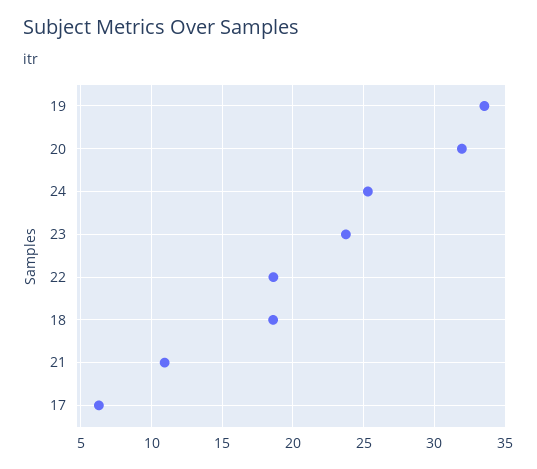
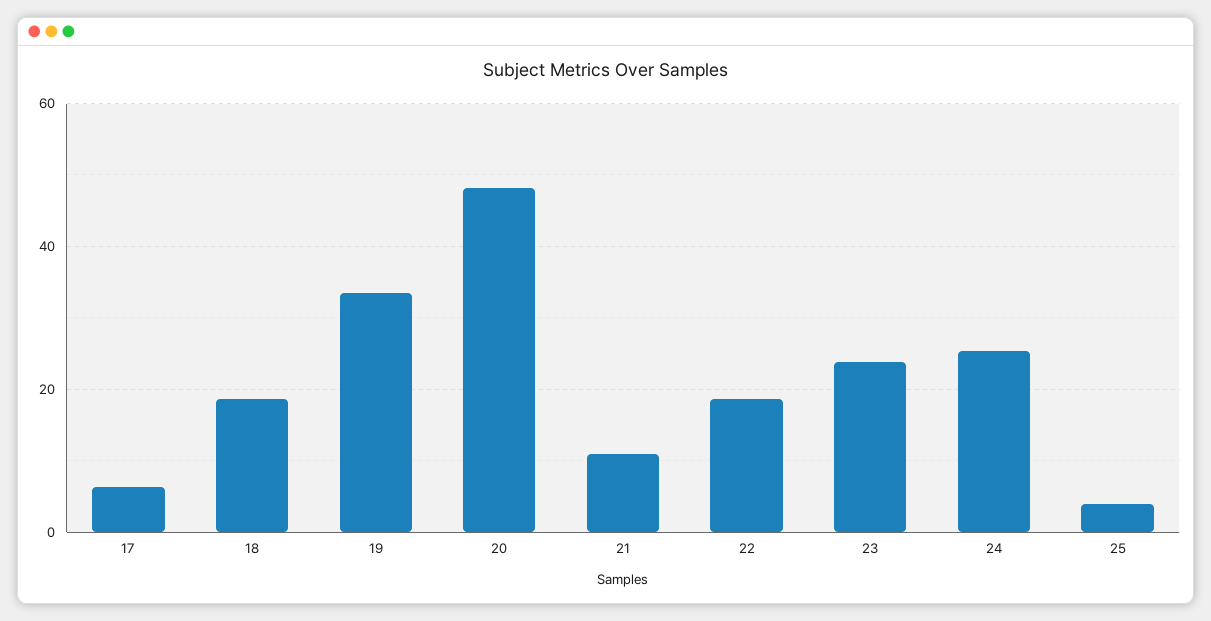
  {
    "19": 33.5,
-   "20": 32,
+   "20": 48,
    "24": 25.5,
    "23": 24,
    "22": 18.5,
    "18": 18.5,
    "21": 11,
-   "17": 6.5
+   "17": 6.5,
+   "25": 4
  }

